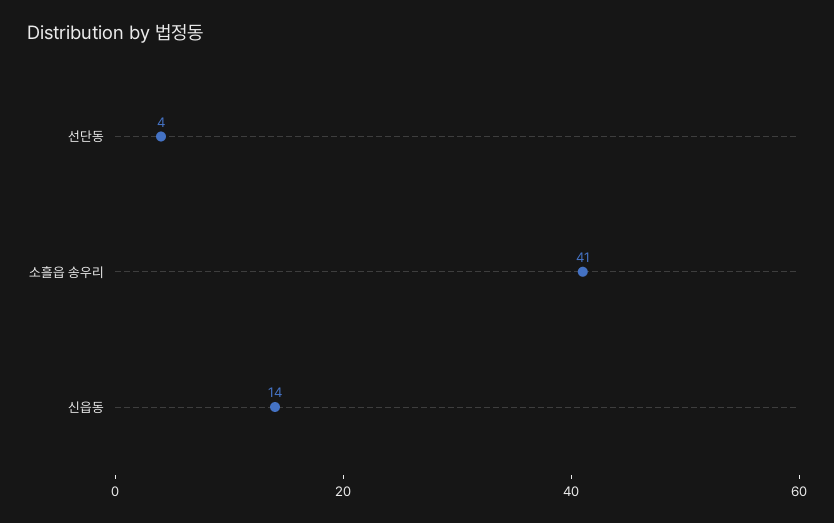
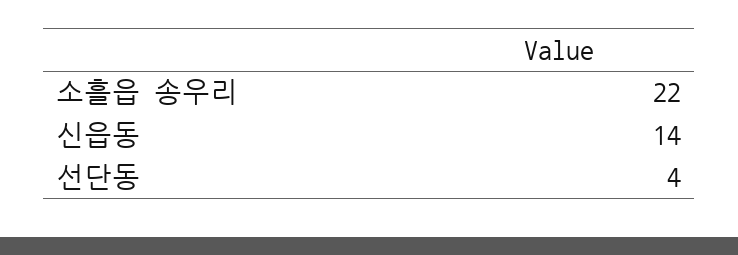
  {
    "선단동": 4,
-   "소흘읍 송우리": 41,
+   "소흘읍 송우리": 22,
    "신읍동": 14
  }

